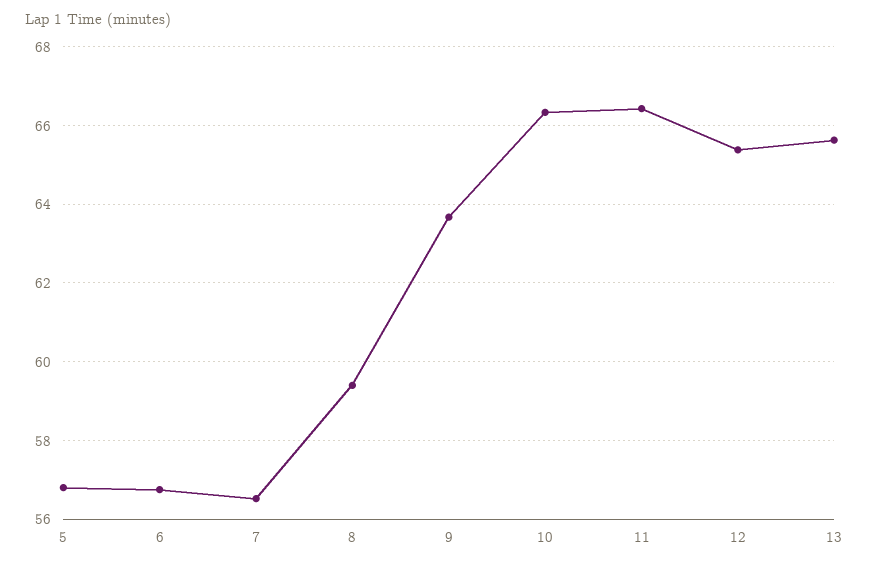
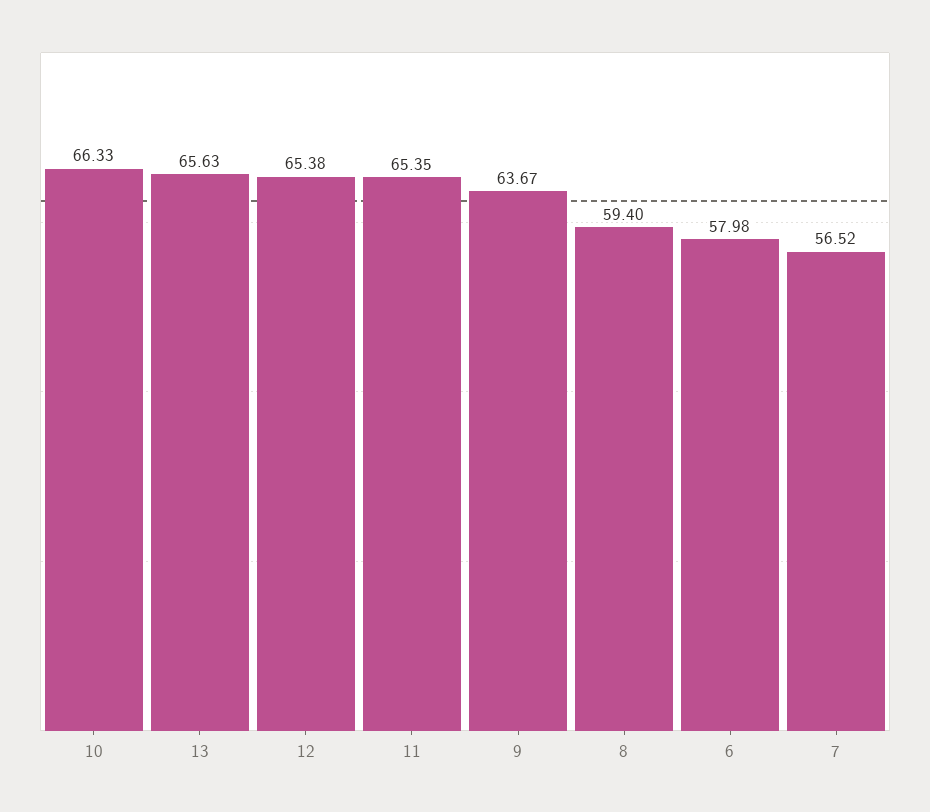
  {
-   "5": 56.8,
-   "6": 56.8,
+   "6": 57.98,
    "7": 56.52,
    "8": 59.4,
    "9": 63.67,
    "10": 66.33,
-   "11": 66.4,
+   "11": 65.35,
    "12": 65.38,
    "13": 65.63
  }

